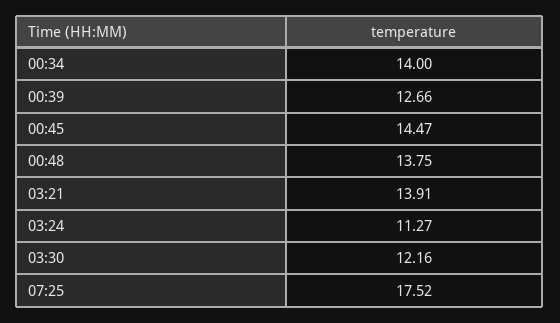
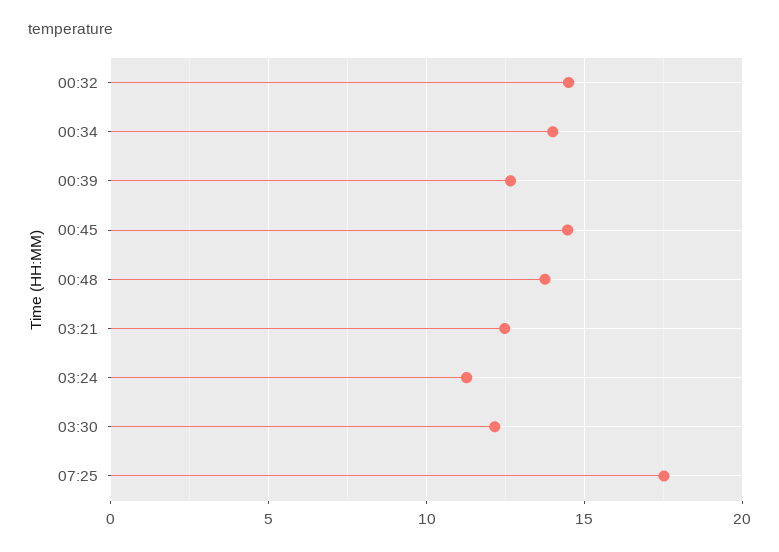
  {
    "00:34": 14,
    "00:39": 12.66,
    "00:45": 14.47,
    "00:48": 13.75,
-   "03:21": 13.91,
+   "03:21": 12.5,
    "03:24": 11.27,
    "03:30": 12.16,
-   "07:25": 17.52
+   "07:25": 17.52,
+   "00:32": 14.5
  }

